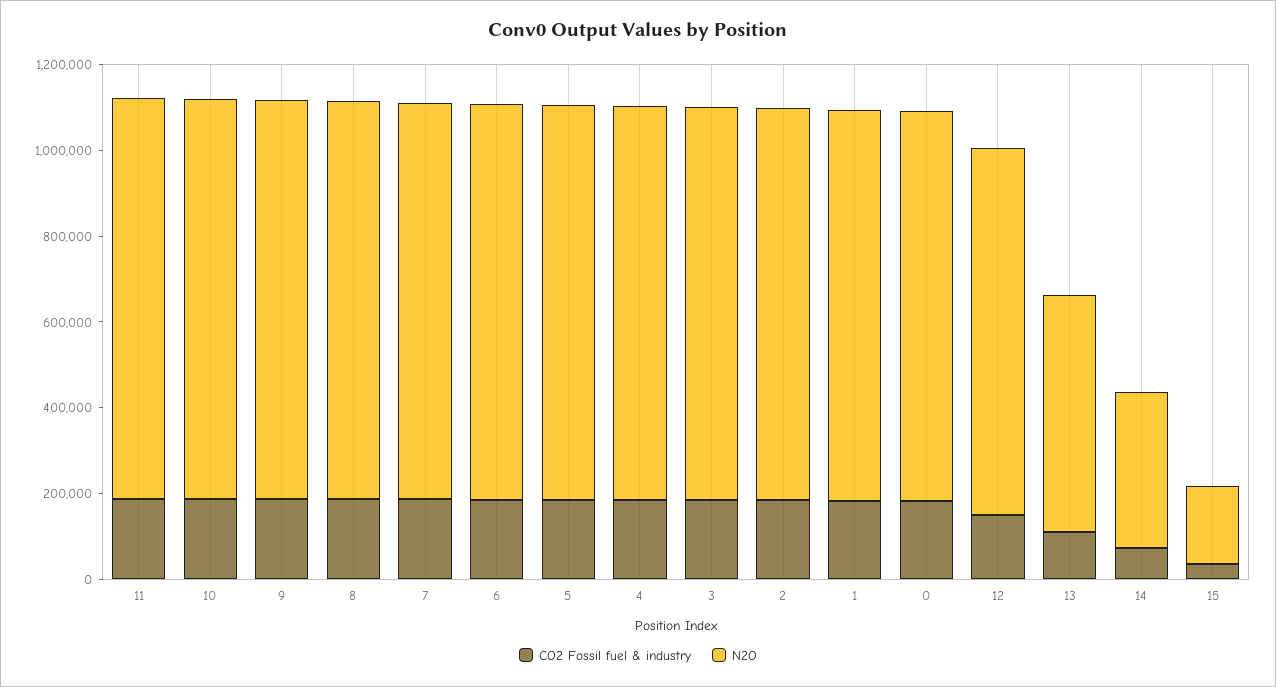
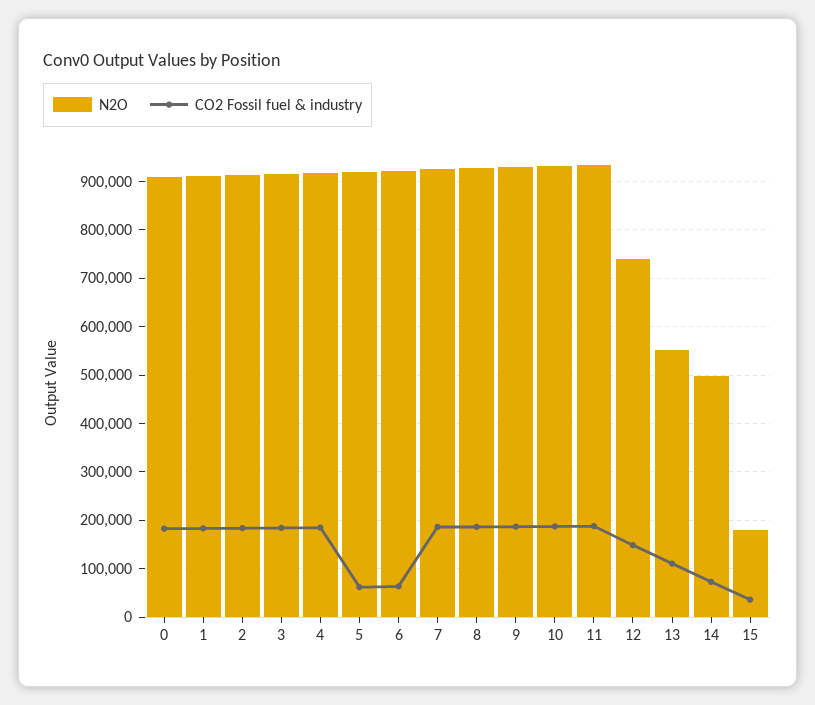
  {
    "CO2 Fossil fuel & industry": {
      "11": 180000,
      "10": 180000,
      "9": 180000,
      "8": 180000,
      "7": 180000,
-     "6": 200000,
+     "6": 60000,
-     "5": 200000,
+     "5": 60000,
      "4": 180000,
      "3": 180000,
      "2": 180000,
      "1": 180000,
      "0": 180000,
      "12": 140000,
      "13": 120000,
      "14": 80000,
      "15": 40000
    },
    "N2O": {
      "11": 940000,
      "10": 940000,
      "9": 920000,
      "8": 920000,
      "7": 920000,
      "6": 920000,
      "5": 920000,
      "4": 920000,
      "3": 920000,
      "2": 920000,
      "1": 920000,
      "0": 900000,
-     "12": 850000,
+     "12": 740000,
      "13": 560000,
-     "14": 350000,
+     "14": 500000,
      "15": 180000
    }
  }

